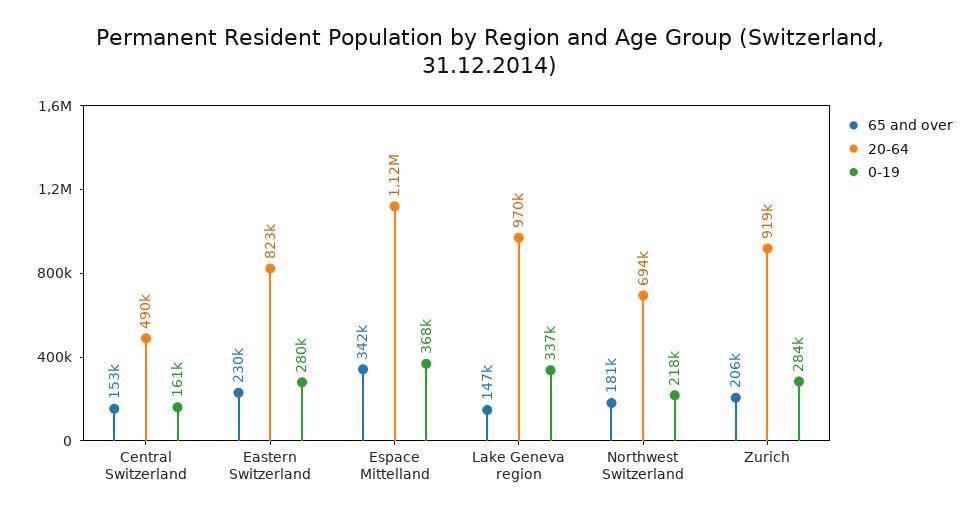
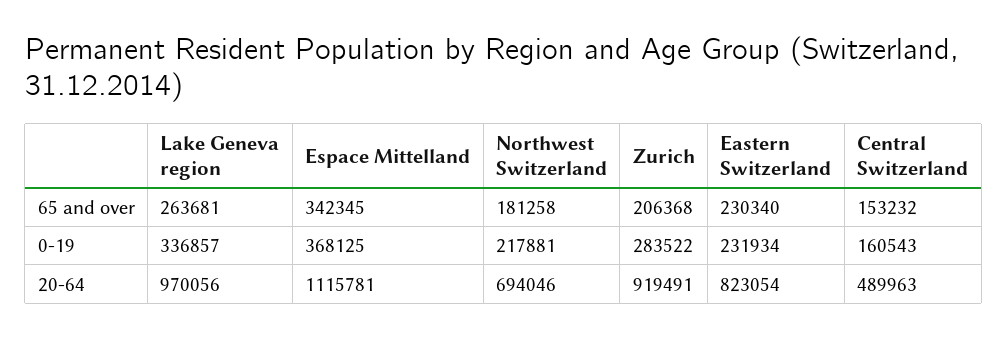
  {
    "65 and over": {
      "Central Switzerland": 153232,
      "Eastern Switzerland": 230340,
      "Espace Mittelland": 342345,
-     "Lake Geneva region": 147000,
+     "Lake Geneva region": 263681,
      "Northwest Switzerland": 181258,
      "Zurich": 206368
    },
    "20-64": {
      "Central Switzerland": 489963,
      "Eastern Switzerland": 823054,
      "Espace Mittelland": 1115781,
      "Lake Geneva region": 970056,
      "Northwest Switzerland": 694046,
      "Zurich": 919491
    },
    "0-19": {
      "Central Switzerland": 160543,
-     "Eastern Switzerland": 280000,
+     "Eastern Switzerland": 231934,
      "Espace Mittelland": 368125,
      "Lake Geneva region": 336857,
      "Northwest Switzerland": 217881,
      "Zurich": 283522
    }
  }

